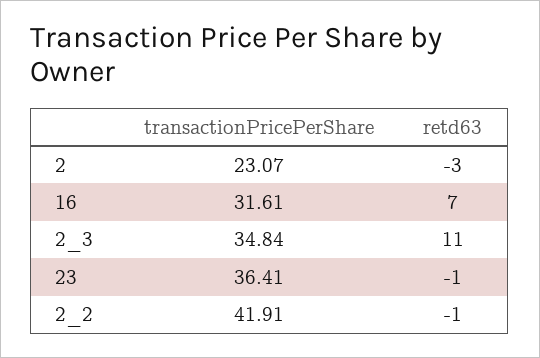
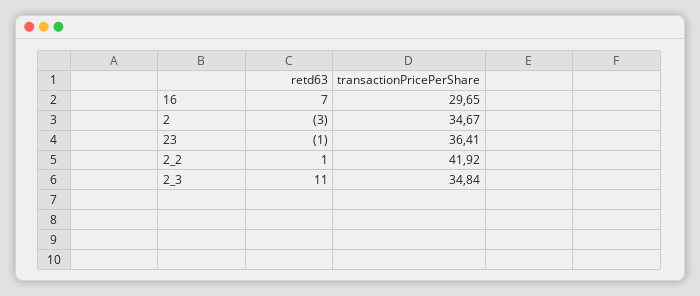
  {
    "transactionPricePerShare": {
-     "2": 23.07,
+     "2": 34.67,
-     "16": 31.61,
+     "16": 29.65,
      "2_3": 34.84,
      "23": 36.41,
-     "2_2": 41.91
+     "2_2": 41.92
    },
    "retd63": {
      "2": -3,
      "16": 7,
      "2_3": 11,
      "23": -1,
-     "2_2": -1
+     "2_2": 1
    }
  }

